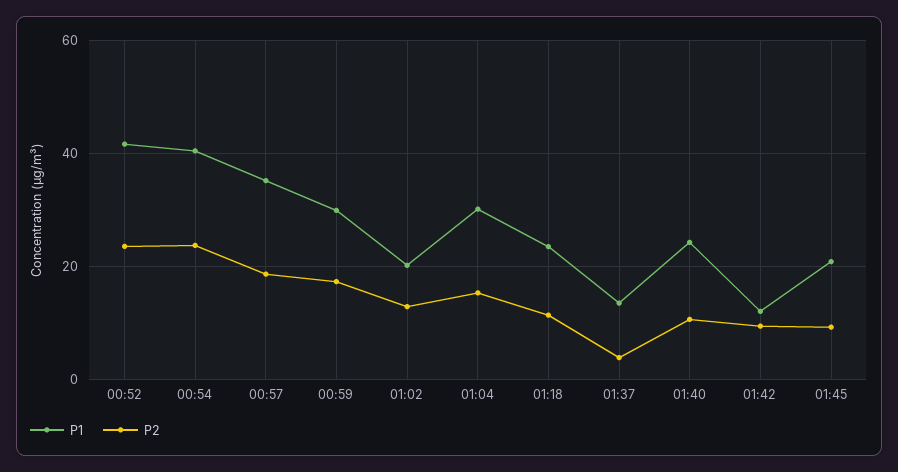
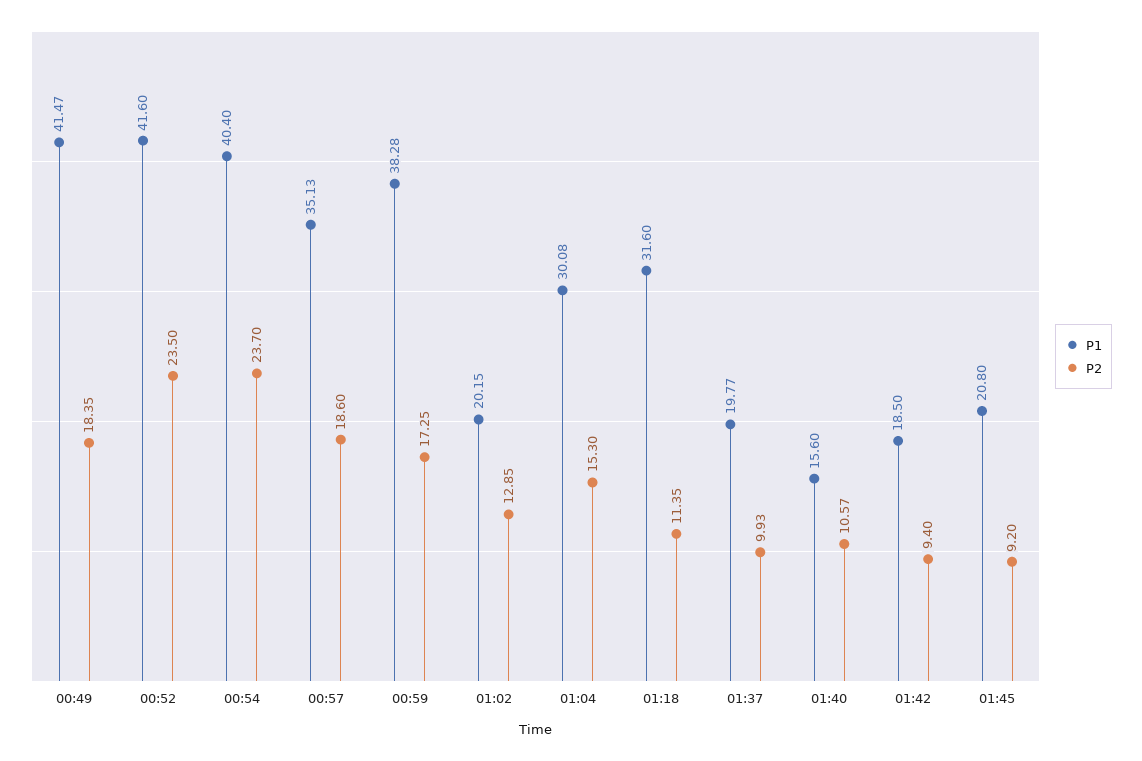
  {
    "P1": {
      "00:52": 41.6,
      "00:54": 40.4,
      "00:57": 35.13,
-     "00:59": 30,
+     "00:59": 38.28,
      "01:02": 20.15,
      "01:04": 30.08,
-     "01:18": 24,
+     "01:18": 31.6,
-     "01:37": 14,
+     "01:37": 19.77,
-     "01:40": 24,
+     "01:40": 15.6,
-     "01:42": 12,
+     "01:42": 18.5,
-     "01:45": 20.8
+     "01:45": 20.8,
+     "00:49": 41.47
    },
    "P2": {
      "00:52": 23.5,
      "00:54": 23.7,
      "00:57": 18.6,
      "00:59": 17.25,
      "01:02": 12.85,
      "01:04": 15.3,
      "01:18": 11.35,
-     "01:37": 4,
+     "01:37": 9.93,
      "01:40": 10.57,
      "01:42": 9.4,
-     "01:45": 9.2
+     "01:45": 9.2,
+     "00:49": 18.35
    }
  }

